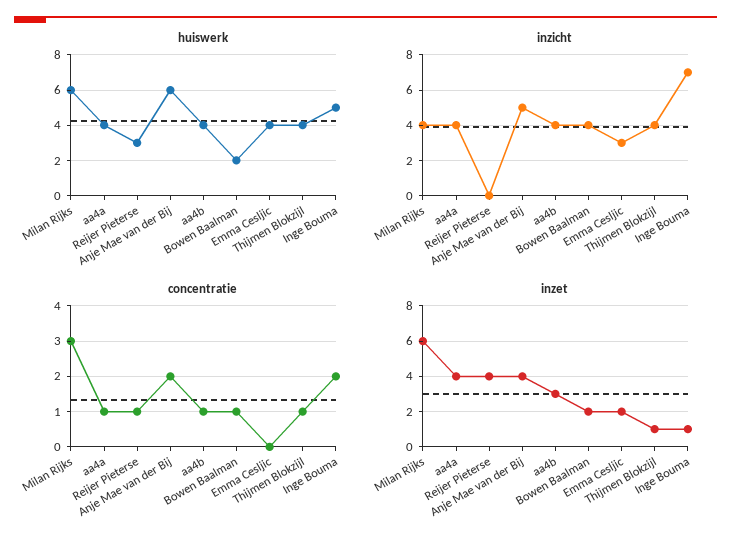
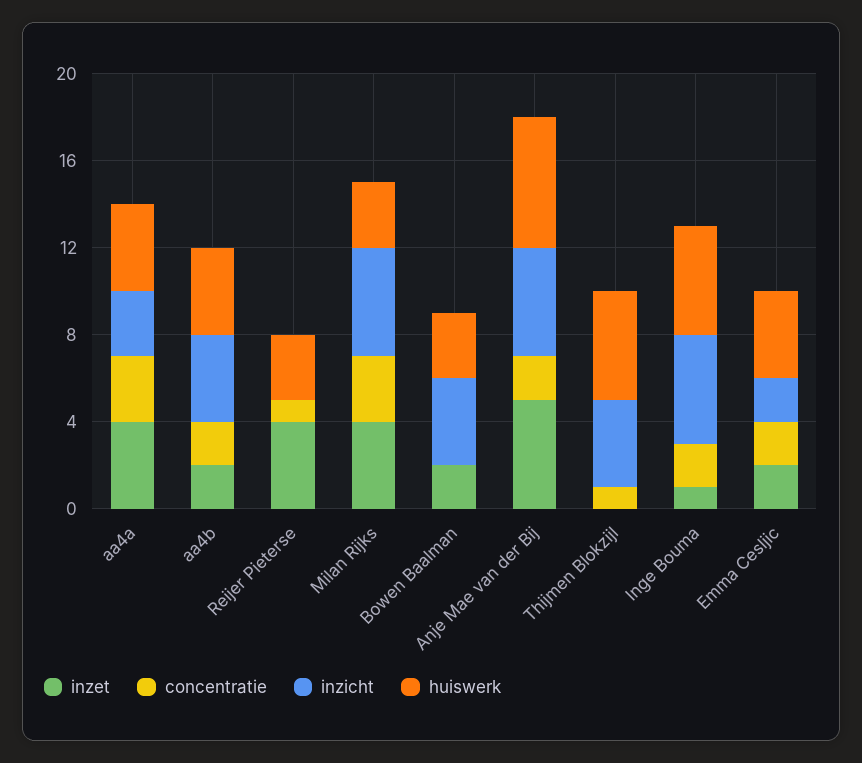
  {
    "huiswerk": {
-     "Milan Rijks": 6,
+     "Milan Rijks": 3,
      "aa4a": 4,
      "Reijer Pieterse": 3,
      "Anje Mae van der Bij": 6,
      "aa4b": 4,
-     "Bowen Baalman": 2,
+     "Bowen Baalman": 3,
      "Emma Cesljic": 4,
-     "Thijmen Blokzijl": 4,
+     "Thijmen Blokzijl": 5,
      "Inge Bouma": 5
    },
    "inzicht": {
-     "Milan Rijks": 4,
+     "Milan Rijks": 5,
-     "aa4a": 4,
+     "aa4a": 3,
      "Reijer Pieterse": 0,
      "Anje Mae van der Bij": 5,
      "aa4b": 4,
      "Bowen Baalman": 4,
-     "Emma Cesljic": 3,
+     "Emma Cesljic": 2,
      "Thijmen Blokzijl": 4,
-     "Inge Bouma": 7
+     "Inge Bouma": 5
    },
    "concentratie": {
      "Milan Rijks": 3,
-     "aa4a": 1,
+     "aa4a": 3,
      "Reijer Pieterse": 1,
      "Anje Mae van der Bij": 2,
-     "aa4b": 1,
+     "aa4b": 2,
-     "Bowen Baalman": 1,
+     "Bowen Baalman": 0,
-     "Emma Cesljic": 0,
+     "Emma Cesljic": 2,
      "Thijmen Blokzijl": 1,
      "Inge Bouma": 2
    },
    "inzet": {
-     "Milan Rijks": 6,
+     "Milan Rijks": 4,
      "aa4a": 4,
      "Reijer Pieterse": 4,
-     "Anje Mae van der Bij": 4,
+     "Anje Mae van der Bij": 5,
-     "aa4b": 3,
+     "aa4b": 2,
      "Bowen Baalman": 2,
      "Emma Cesljic": 2,
-     "Thijmen Blokzijl": 1,
+     "Thijmen Blokzijl": 0,
      "Inge Bouma": 1
    }
  }

